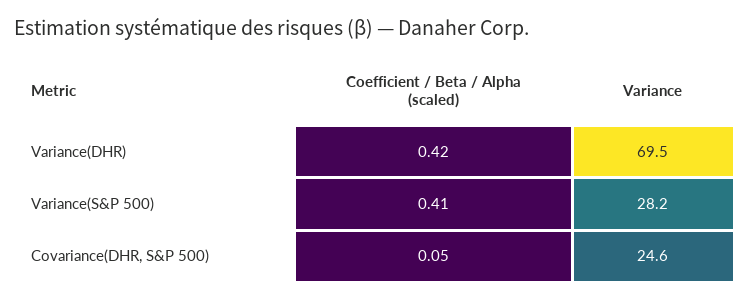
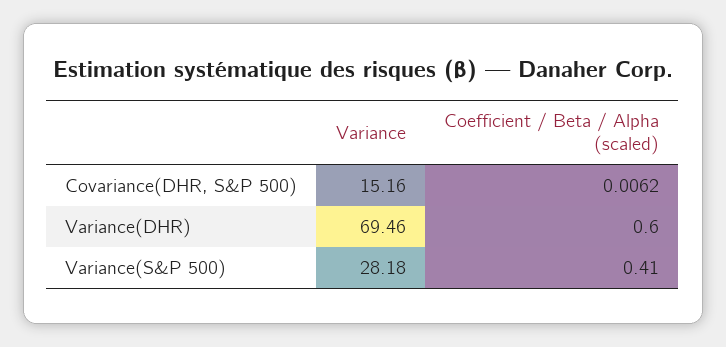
  {
    "Coefficient / Beta / Alpha (scaled)": {
-     "Variance(DHR)": 0.42,
+     "Variance(DHR)": 0.6,
      "Variance(S&P 500)": 0.41,
-     "Covariance(DHR, S&P 500)": 0.05
+     "Covariance(DHR, S&P 500)": 0.0062
    },
    "Variance": {
      "Variance(DHR)": 69.46,
      "Variance(S&P 500)": 28.18,
-     "Covariance(DHR, S&P 500)": 24.6
+     "Covariance(DHR, S&P 500)": 15.16
    }
  }

